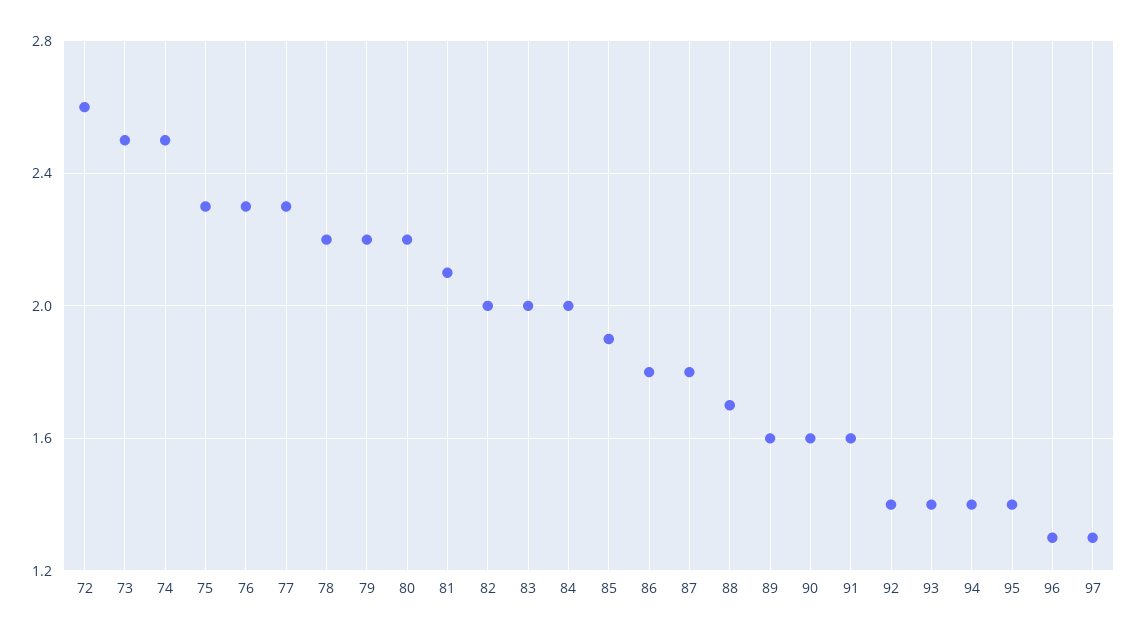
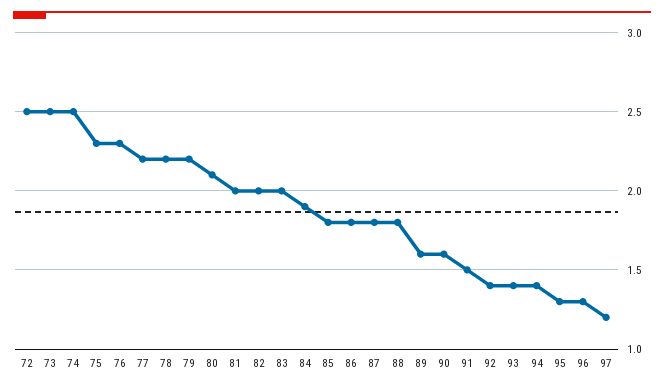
  {
-   "72": 2.6,
+   "72": 2.5,
    "73": 2.5,
    "74": 2.5,
    "75": 2.3,
    "76": 2.3,
-   "77": 2.3,
+   "77": 2.2,
    "78": 2.2,
    "79": 2.2,
-   "80": 2.2,
+   "80": 2.1,
-   "81": 2.1,
+   "81": 2,
    "82": 2,
    "83": 2,
-   "84": 2,
+   "84": 1.9,
-   "85": 1.9,
+   "85": 1.8,
    "86": 1.8,
    "87": 1.8,
-   "88": 1.7,
+   "88": 1.8,
    "89": 1.6,
    "90": 1.6,
-   "91": 1.6,
+   "91": 1.5,
    "92": 1.4,
    "93": 1.4,
    "94": 1.4,
-   "95": 1.4,
+   "95": 1.3,
    "96": 1.3,
-   "97": 1.3
+   "97": 1.2
  }

